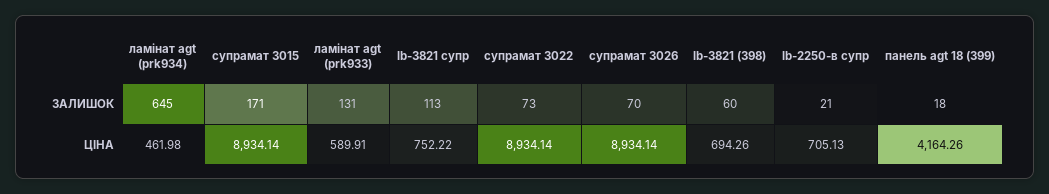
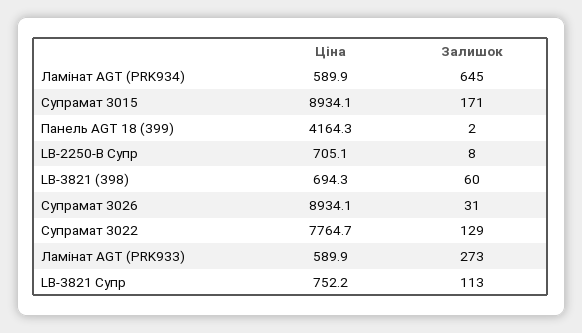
  {
    "ламінат agt (prk934)": {
      "ЗАЛИШОК": 645,
-     "ЦІНА": 461.98
+     "ЦІНА": 589.9
    },
    "супрамат 3015": {
      "ЗАЛИШОК": 171,
      "ЦІНА": 8934.14
    },
    "ламінат agt (prk933)": {
-     "ЗАЛИШОК": 131,
+     "ЗАЛИШОК": 273,
      "ЦІНА": 589.91
    },
    "lb-3821 супр": {
      "ЗАЛИШОК": 113,
      "ЦІНА": 752.22
    },
    "супрамат 3022": {
-     "ЗАЛИШОК": 73,
+     "ЗАЛИШОК": 129,
-     "ЦІНА": 8934.14
+     "ЦІНА": 7764.7
    },
    "супрамат 3026": {
-     "ЗАЛИШОК": 70,
+     "ЗАЛИШОК": 31,
      "ЦІНА": 8934.14
    },
    "lb-3821 (398)": {
      "ЗАЛИШОК": 60,
      "ЦІНА": 694.26
    },
    "lb-2250-в супр": {
-     "ЗАЛИШОК": 21,
+     "ЗАЛИШОК": 8,
      "ЦІНА": 705.13
    },
    "панель agt 18 (399)": {
-     "ЗАЛИШОК": 18,
+     "ЗАЛИШОК": 2,
      "ЦІНА": 4164.26
    }
  }

